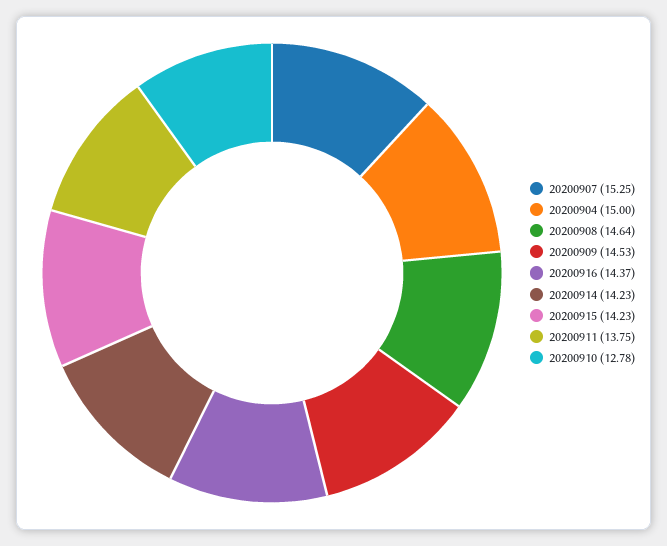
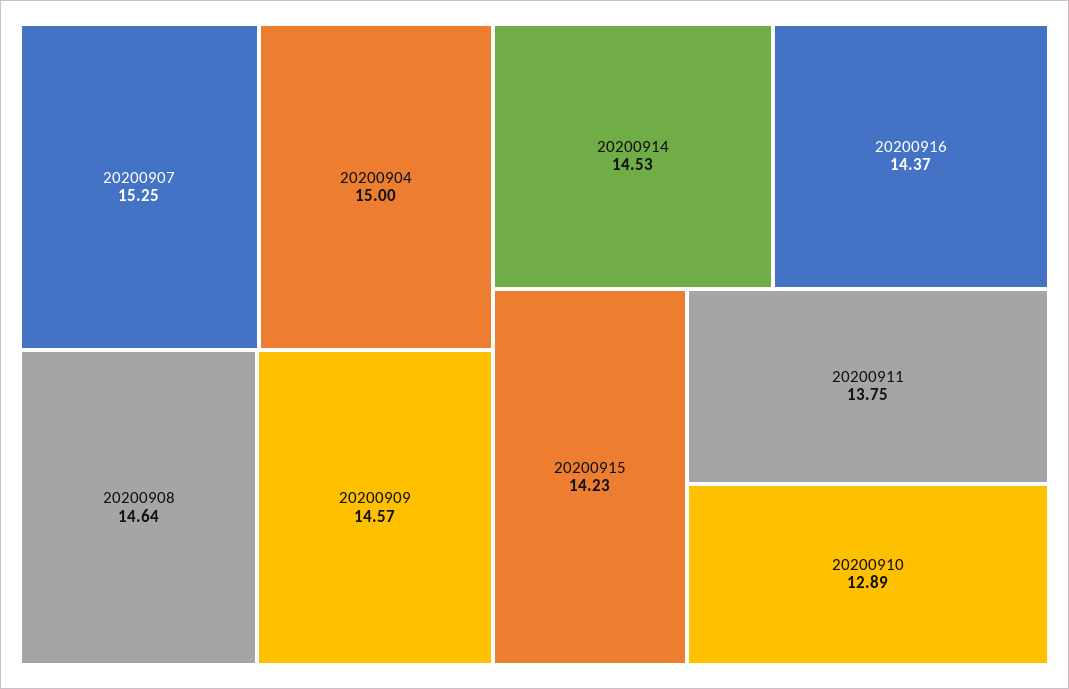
  {
    "20200907": 15.25,
    "20200904": 15,
    "20200908": 14.64,
-   "20200909": 14.53,
+   "20200909": 14.57,
    "20200916": 14.37,
-   "20200914": 14.23,
+   "20200914": 14.53,
    "20200915": 14.23,
    "20200911": 13.75,
-   "20200910": 12.78
+   "20200910": 12.89
  }

